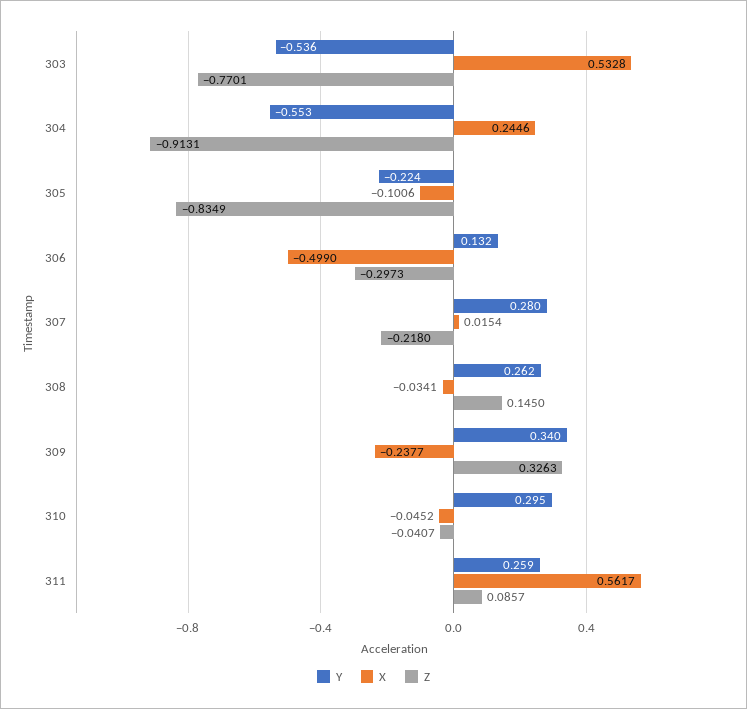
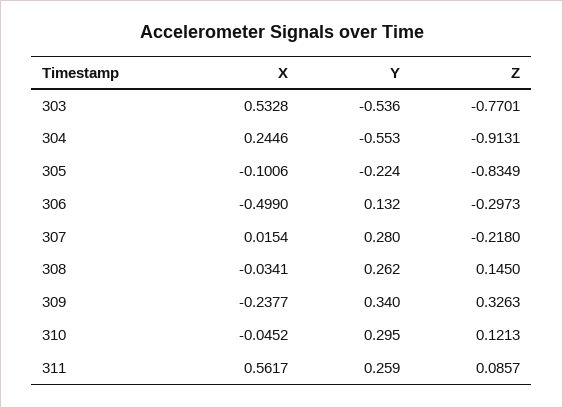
  {
    "Y": {
      "303": -0.536,
      "304": -0.553,
      "305": -0.224,
      "306": 0.132,
      "307": 0.28,
      "308": 0.262,
      "309": 0.34,
      "310": 0.295,
      "311": 0.259
    },
    "X": {
      "303": 0.5328,
      "304": 0.2446,
      "305": -0.1006,
      "306": -0.499,
      "307": 0.0154,
      "308": -0.0341,
      "309": -0.2377,
      "310": -0.0452,
      "311": 0.5617
    },
    "Z": {
      "303": -0.7701,
      "304": -0.9131,
      "305": -0.8349,
      "306": -0.2973,
      "307": -0.218,
      "308": 0.145,
      "309": 0.3263,
-     "310": -0.0407,
+     "310": 0.1213,
      "311": 0.0857
    }
  }

